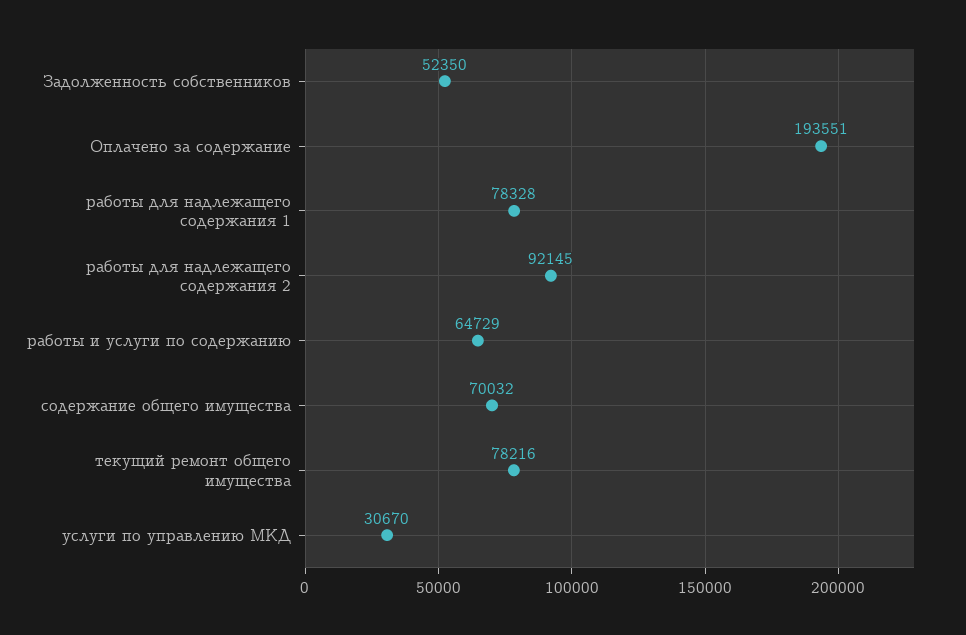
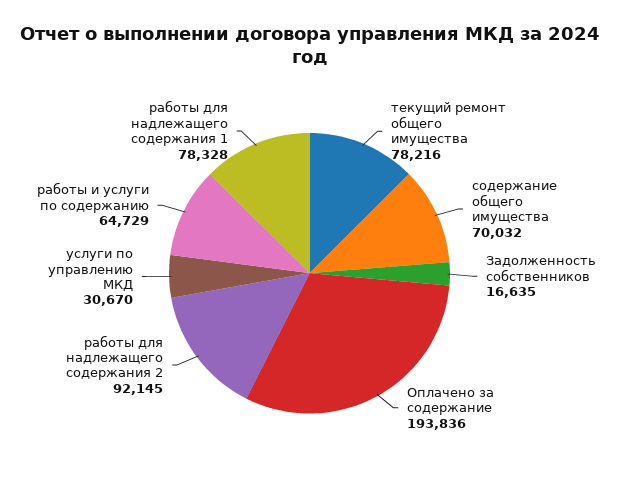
  {
-   "Задолженность собственников": 52350,
+   "Задолженность собственников": 16635,
-   "Оплачено за содержание": 193551,
+   "Оплачено за содержание": 193836,
    "работы для надлежащего содержания 1": 78328,
    "работы для надлежащего содержания 2": 92145,
    "работы и услуги по содержанию": 64729,
    "содержание общего имущества": 70032,
    "текущий ремонт общего имущества": 78216,
    "услуги по управлению МКД": 30670
  }

